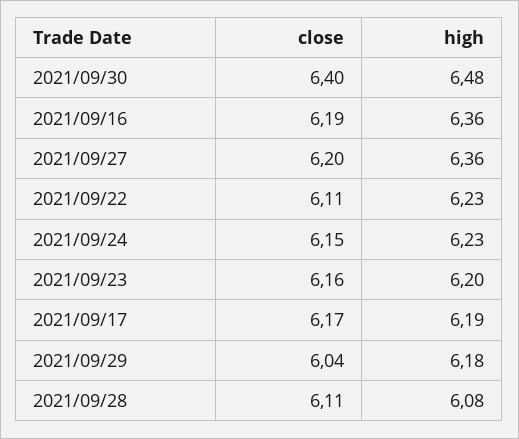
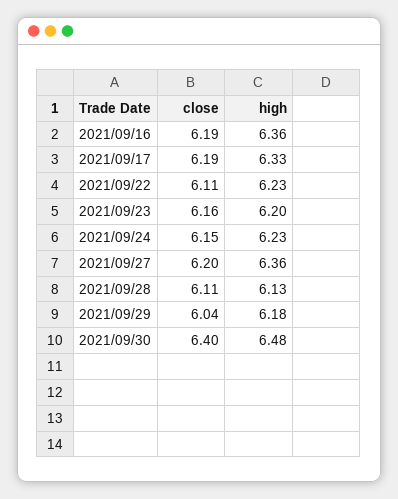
  {
    "close": {
      "2021/09/30": 6.4,
      "2021/09/16": 6.19,
      "2021/09/27": 6.2,
      "2021/09/22": 6.11,
      "2021/09/24": 6.15,
      "2021/09/23": 6.16,
-     "2021/09/17": 6.17,
+     "2021/09/17": 6.19,
      "2021/09/29": 6.04,
      "2021/09/28": 6.11
    },
    "high": {
      "2021/09/30": 6.48,
      "2021/09/16": 6.36,
      "2021/09/27": 6.36,
      "2021/09/22": 6.23,
      "2021/09/24": 6.23,
      "2021/09/23": 6.2,
-     "2021/09/17": 6.19,
+     "2021/09/17": 6.33,
      "2021/09/29": 6.18,
-     "2021/09/28": 6.08
+     "2021/09/28": 6.13
    }
  }

